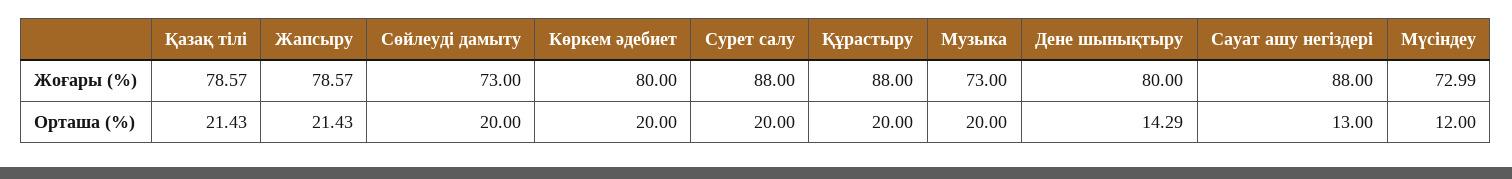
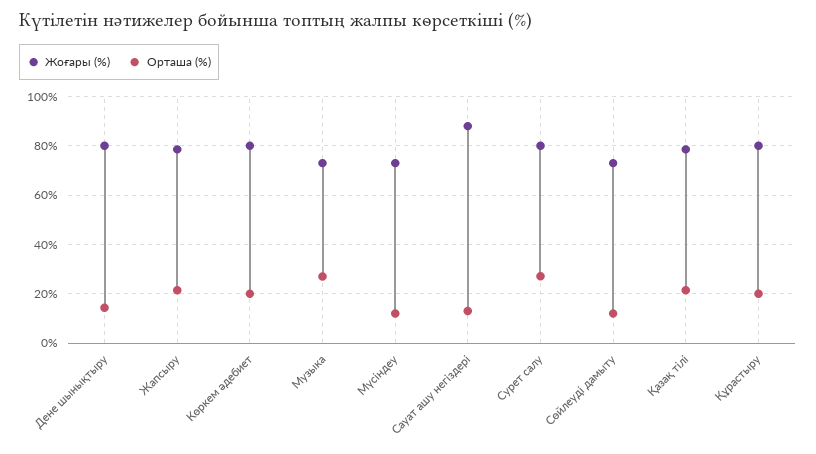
  {
    "Жоғары (%)": {
      "Қазақ тілі": 78.57,
      "Жапсыру": 78.57,
      "Сөйлеуді дамыту": 73,
      "Көркем әдебиет": 80,
-     "Сурет салу": 88,
+     "Сурет салу": 80,
-     "Құрастыру": 88,
+     "Құрастыру": 80,
      "Музыка": 73,
      "Дене шынықтыру": 80,
      "Сауат ашу негіздері": 88,
      "Мүсіндеу": 72.99
    },
    "Орташа (%)": {
      "Қазақ тілі": 21.43,
      "Жапсыру": 21.43,
-     "Сөйлеуді дамыту": 20,
+     "Сөйлеуді дамыту": 12.5,
      "Көркем әдебиет": 20,
-     "Сурет салу": 20,
+     "Сурет салу": 27.5,
      "Құрастыру": 20,
-     "Музыка": 20,
+     "Музыка": 27.5,
      "Дене шынықтыру": 14.29,
      "Сауат ашу негіздері": 13,
      "Мүсіндеу": 12
    }
  }

